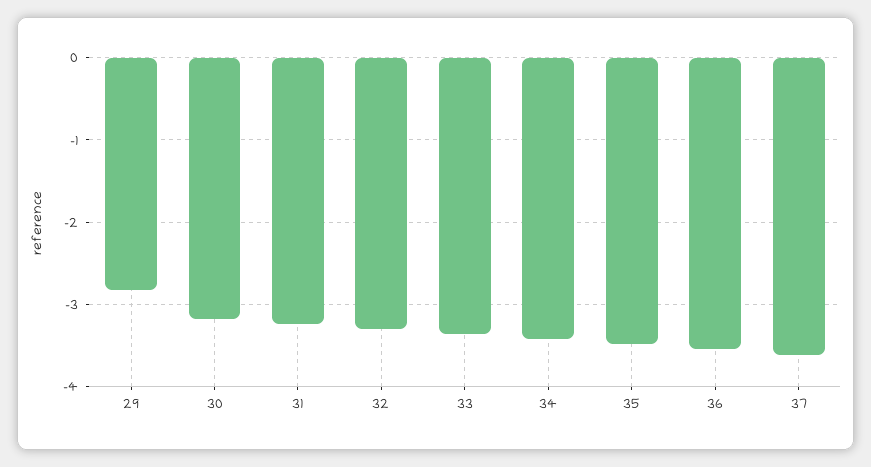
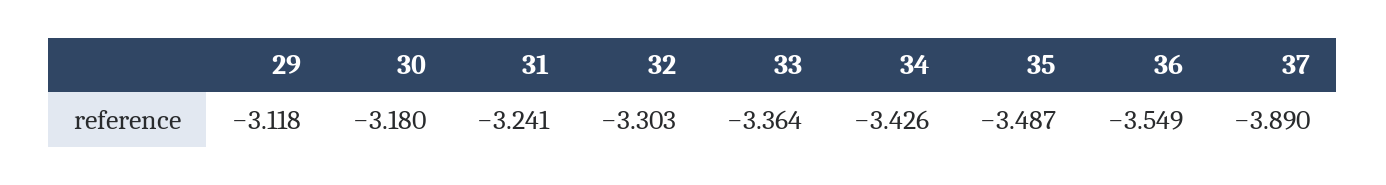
  {
-   "29": -2.8,
+   "29": -3.118,
    "30": -3.18,
    "31": -3.241,
    "32": -3.303,
    "33": -3.364,
    "34": -3.426,
    "35": -3.487,
    "36": -3.549,
-   "37": -3.6
+   "37": -3.89
  }

